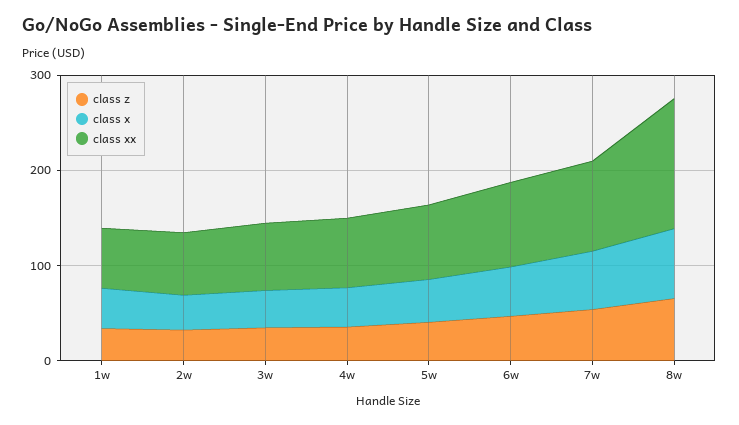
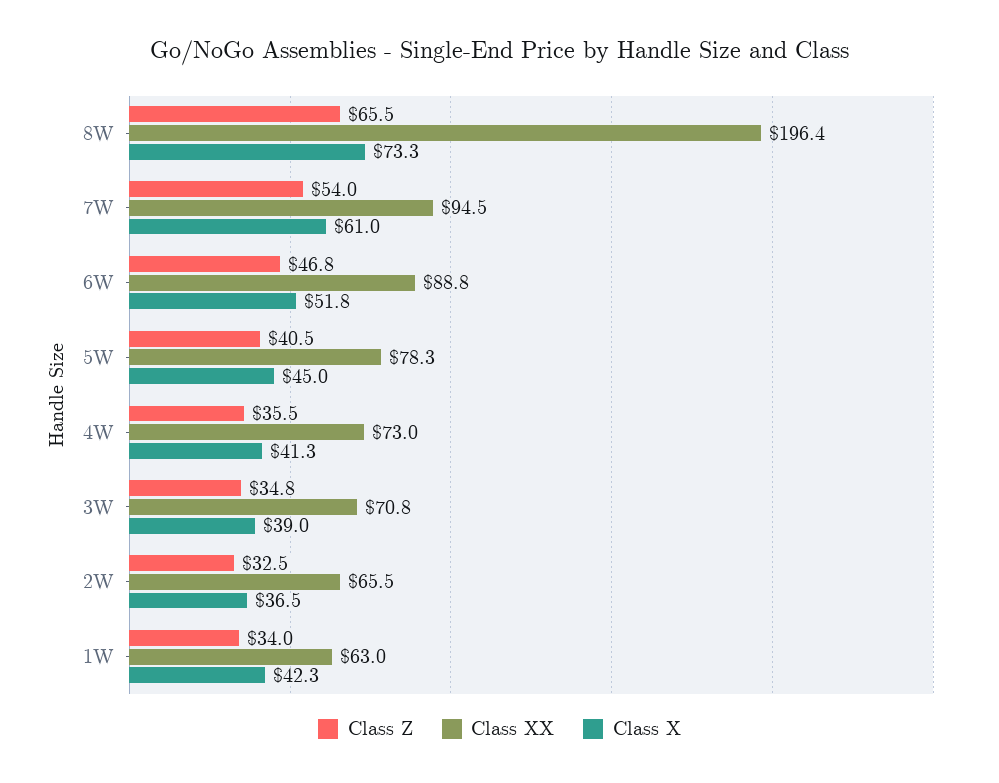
  {
    "class z": {
      "1w": 34,
      "2w": 32.5,
      "3w": 34.8,
      "4w": 35.5,
      "5w": 40.5,
      "6w": 46.8,
      "7w": 54,
      "8w": 65.5
    },
    "class x": {
      "1w": 42.3,
      "2w": 36.5,
      "3w": 39,
      "4w": 41.3,
      "5w": 45,
      "6w": 51.8,
      "7w": 61,
      "8w": 73.3
    },
    "class xx": {
      "1w": 63,
      "2w": 65.5,
      "3w": 70.8,
      "4w": 73,
      "5w": 78.3,
      "6w": 88.8,
      "7w": 94.5,
-     "8w": 140
+     "8w": 196.4
    }
  }

